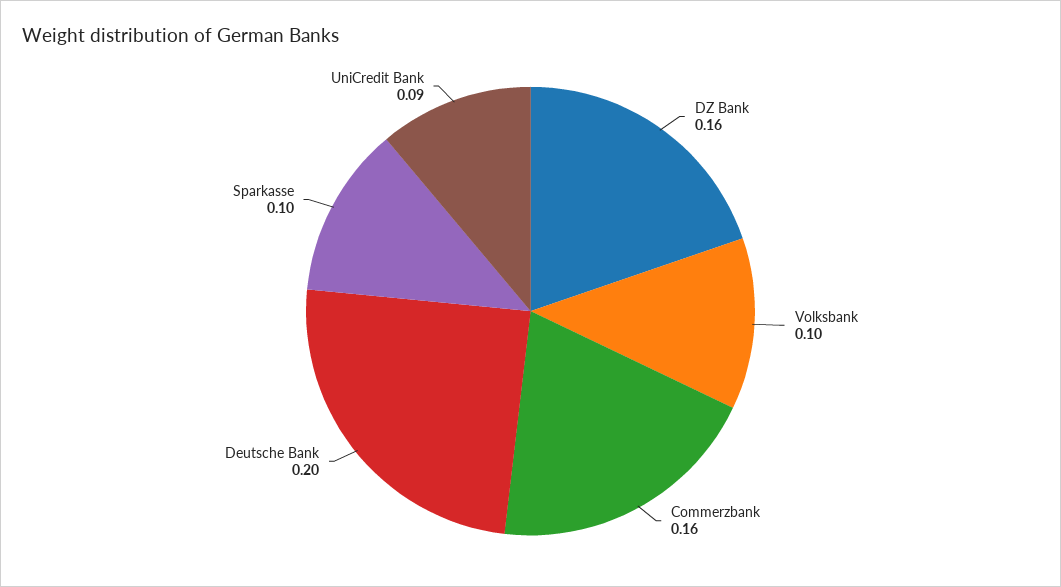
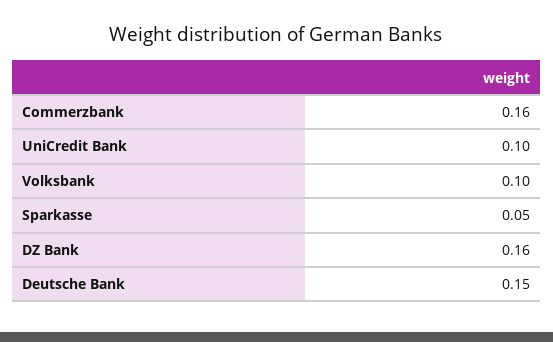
  {
    "DZ Bank": 0.16,
    "Volksbank": 0.1,
    "Commerzbank": 0.16,
-   "Deutsche Bank": 0.2,
+   "Deutsche Bank": 0.15,
-   "Sparkasse": 0.1,
+   "Sparkasse": 0.05,
-   "UniCredit Bank": 0.09
+   "UniCredit Bank": 0.1
  }

